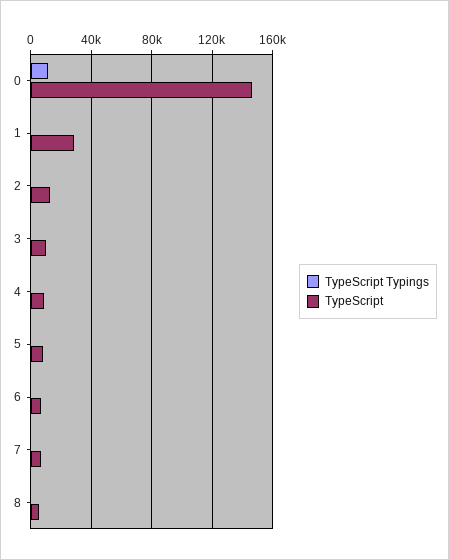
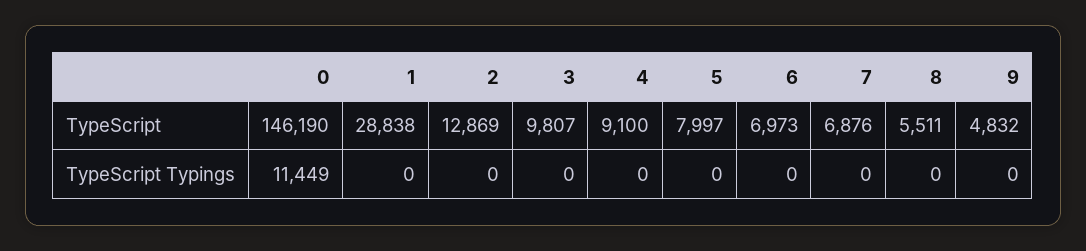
  {
    "TypeScript Typings": {
      "0": 11449,
      "1": 0,
      "2": 0,
      "3": 0,
      "4": 0,
      "5": 0,
      "6": 0,
      "7": 0,
-     "8": 0
+     "8": 0,
+     "9": 0
    },
    "TypeScript": {
      "0": 146190,
      "1": 28838,
      "2": 12869,
      "3": 9807,
      "4": 9100,
      "5": 7997,
      "6": 6973,
      "7": 6876,
-     "8": 5511
+     "8": 5511,
+     "9": 4832
    }
  }

